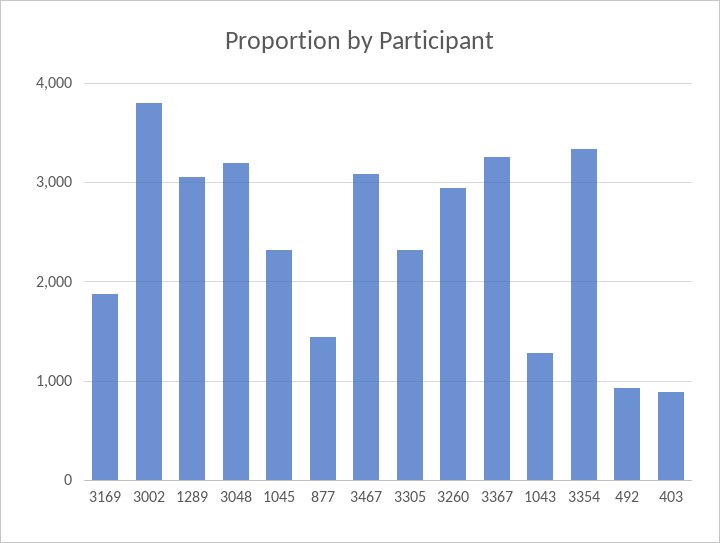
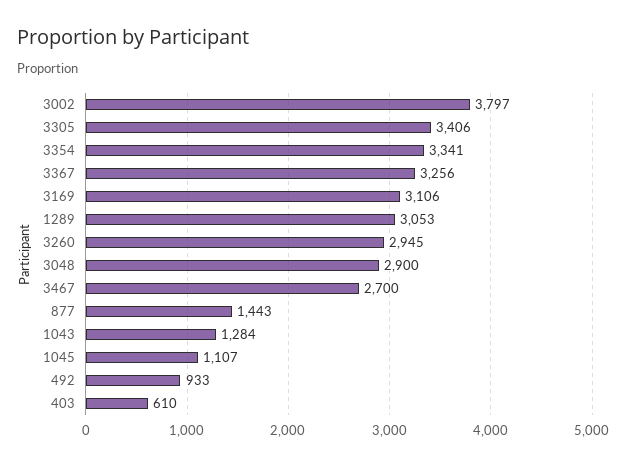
  {
-   "3169": 1900,
+   "3169": 3106,
    "3002": 3797,
    "1289": 3053,
-   "3048": 3200,
+   "3048": 2900,
-   "1045": 2300,
+   "1045": 1107,
    "877": 1443,
-   "3467": 3100,
+   "3467": 2700,
-   "3305": 2300,
+   "3305": 3406,
    "3260": 2945,
    "3367": 3256,
    "1043": 1284,
    "3354": 3341,
    "492": 933,
-   "403": 900
+   "403": 610
  }

